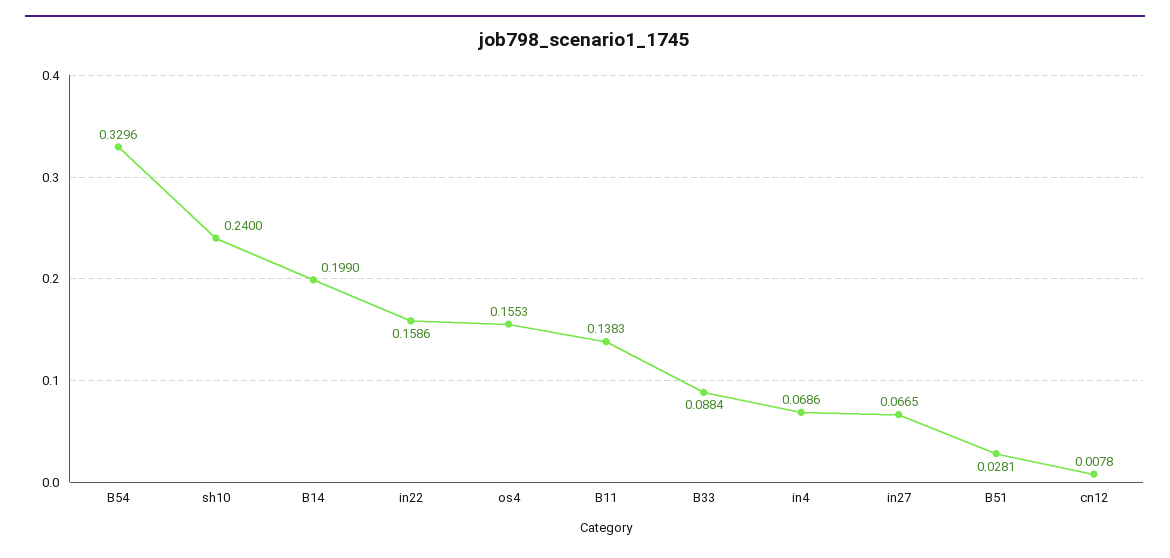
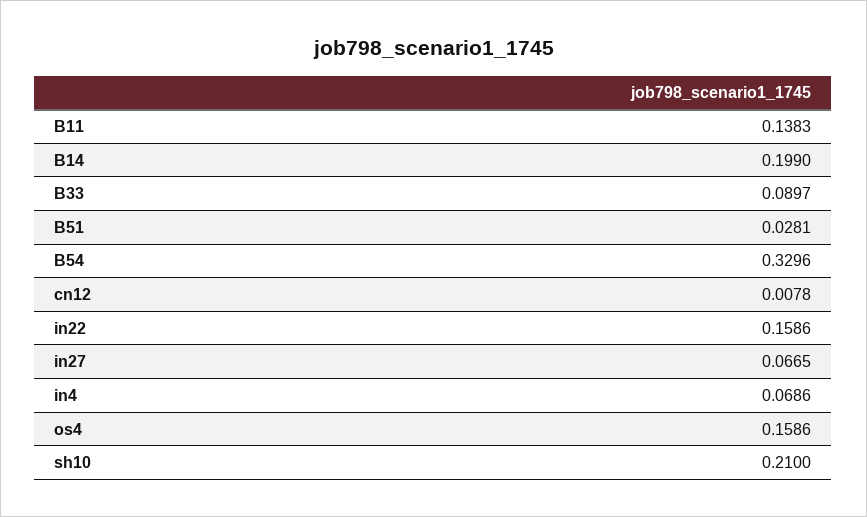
  {
    "B54": 0.3296,
-   "sh10": 0.24,
+   "sh10": 0.21,
    "B14": 0.199,
    "in22": 0.1586,
-   "os4": 0.1553,
+   "os4": 0.1586,
    "B11": 0.1383,
-   "B33": 0.0884,
+   "B33": 0.0897,
    "in4": 0.0686,
    "in27": 0.0665,
    "B51": 0.0281,
    "cn12": 0.0078
  }

